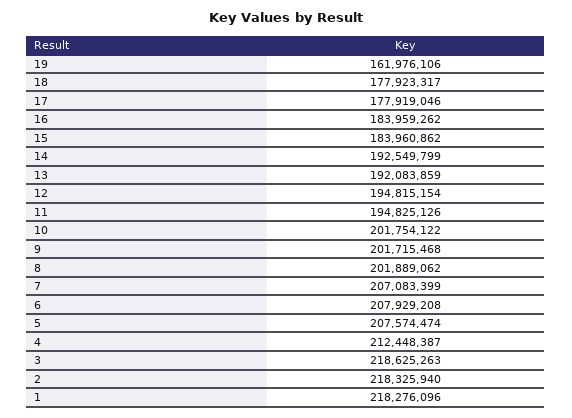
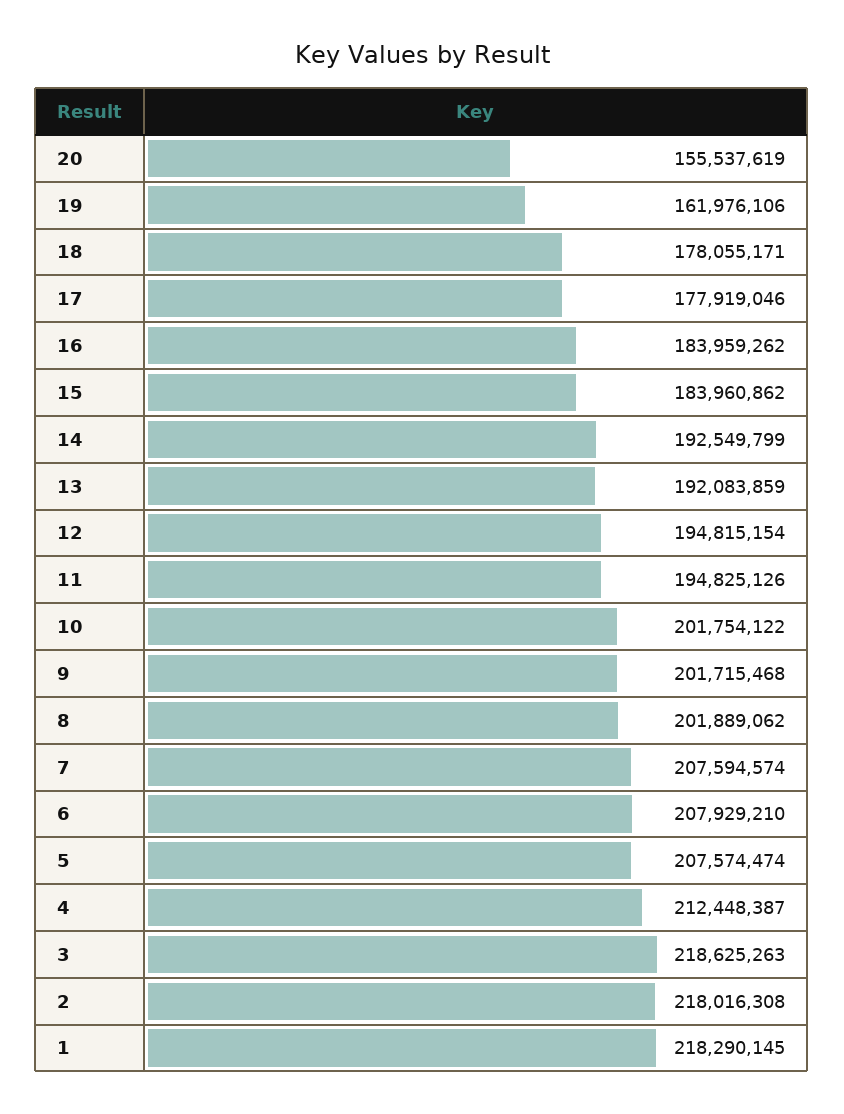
  {
    "19": 161976106,
-   "18": 177923317,
+   "18": 178055171,
    "17": 177919046,
    "16": 183959262,
    "15": 183960862,
    "14": 192549799,
    "13": 192083859,
    "12": 194815154,
    "11": 194825126,
    "10": 201754122,
    "9": 201715468,
    "8": 201889062,
-   "7": 207083399,
+   "7": 207594574,
-   "6": 207929208,
+   "6": 207929210,
    "5": 207574474,
    "4": 212448387,
    "3": 218625263,
-   "2": 218325940,
+   "2": 218016308,
-   "1": 218276096
+   "1": 218290145,
+   "20": 155537619
  }

